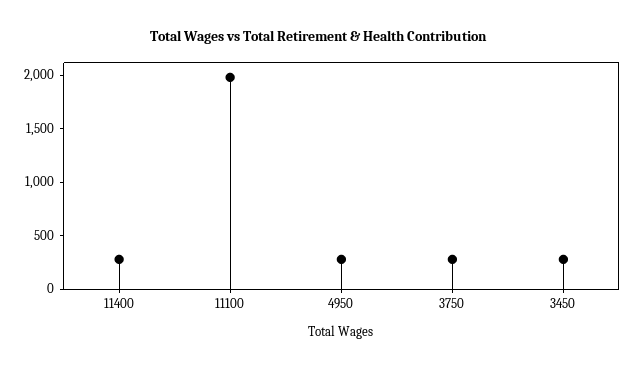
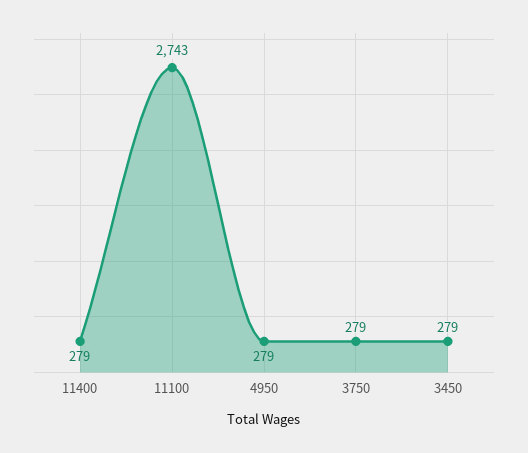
  {
    "11400": 279,
-   "11100": 2000,
+   "11100": 2743,
    "4950": 279,
    "3750": 279,
    "3450": 279
  }

